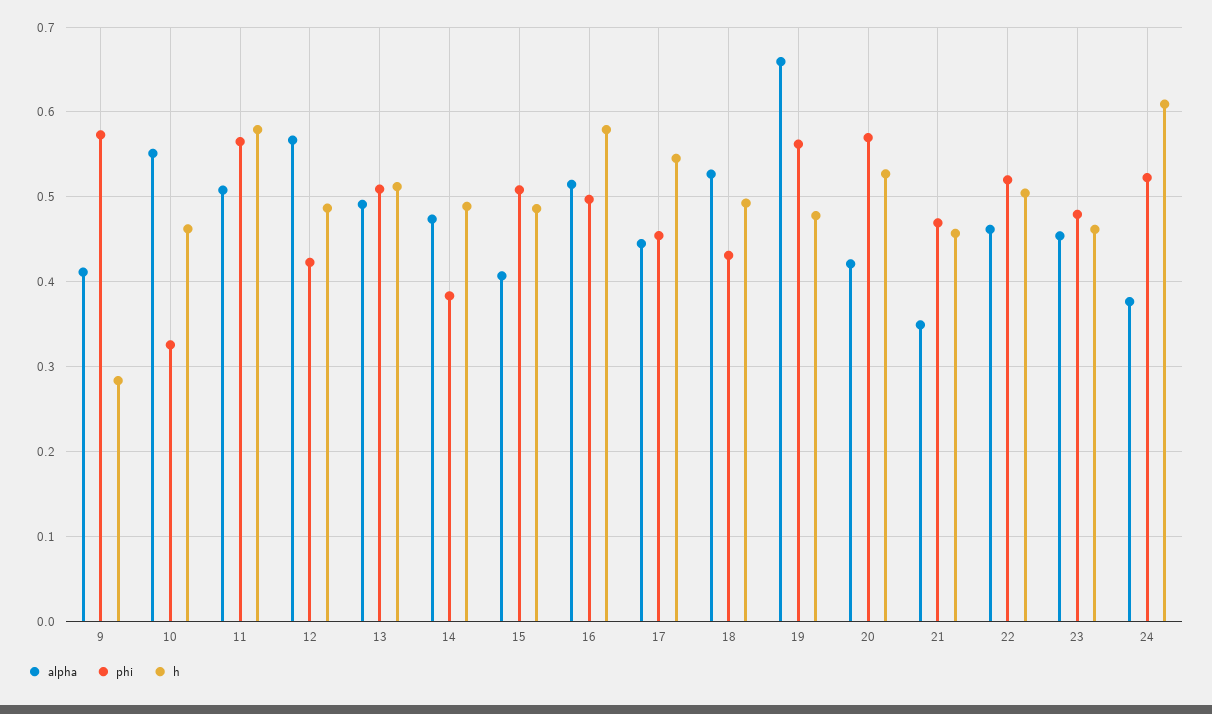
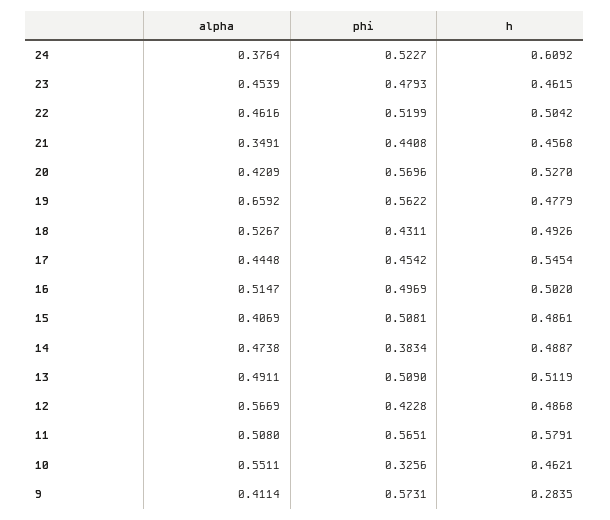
  {
    "alpha": {
      "9": 0.4114,
      "10": 0.5511,
      "11": 0.508,
      "12": 0.5669,
      "13": 0.4911,
      "14": 0.4738,
      "15": 0.4069,
      "16": 0.5147,
      "17": 0.4448,
      "18": 0.5267,
      "19": 0.6592,
      "20": 0.4209,
      "21": 0.3491,
      "22": 0.4616,
      "23": 0.4539,
      "24": 0.3764
    },
    "phi": {
      "9": 0.5731,
      "10": 0.3256,
      "11": 0.5651,
      "12": 0.4228,
      "13": 0.509,
      "14": 0.3834,
      "15": 0.5081,
      "16": 0.4969,
      "17": 0.4542,
      "18": 0.4311,
      "19": 0.5622,
      "20": 0.5696,
-     "21": 0.47,
+     "21": 0.4408,
      "22": 0.5199,
      "23": 0.4793,
      "24": 0.5227
    },
    "h": {
      "9": 0.2835,
      "10": 0.4621,
      "11": 0.5791,
      "12": 0.4868,
      "13": 0.5119,
      "14": 0.4887,
      "15": 0.4861,
-     "16": 0.58,
+     "16": 0.502,
      "17": 0.5454,
      "18": 0.4926,
      "19": 0.4779,
      "20": 0.527,
      "21": 0.4568,
      "22": 0.5042,
      "23": 0.4615,
      "24": 0.6092
    }
  }

